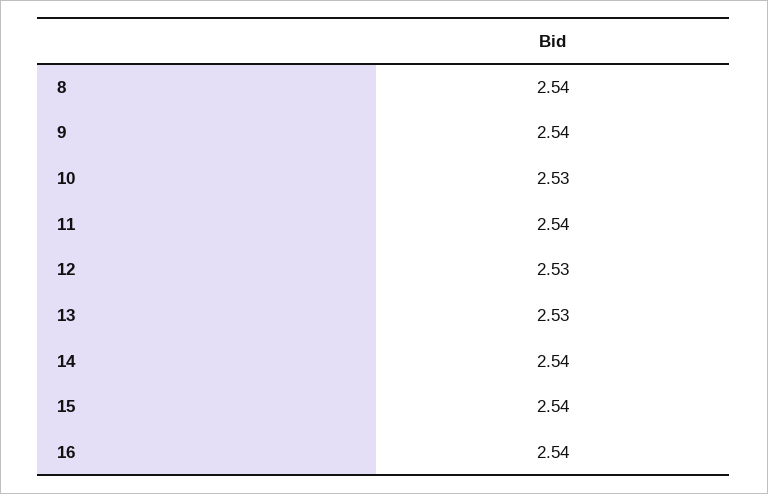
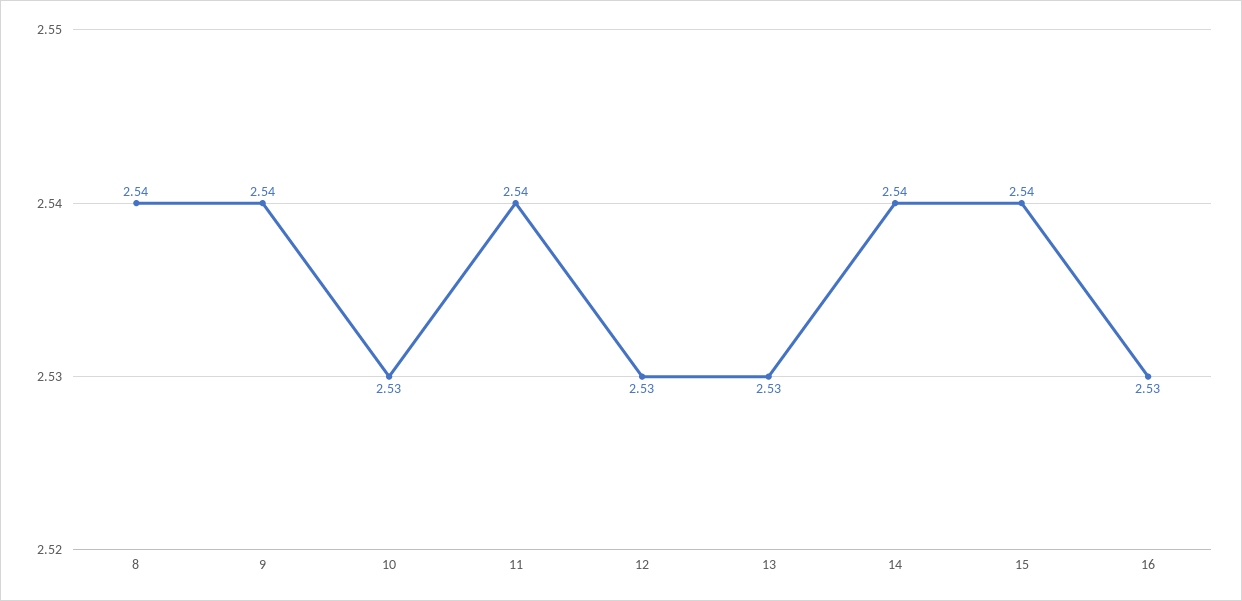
  {
    "8": 2.54,
    "9": 2.54,
    "10": 2.53,
    "11": 2.54,
    "12": 2.53,
    "13": 2.53,
    "14": 2.54,
    "15": 2.54,
-   "16": 2.54
+   "16": 2.53
  }

